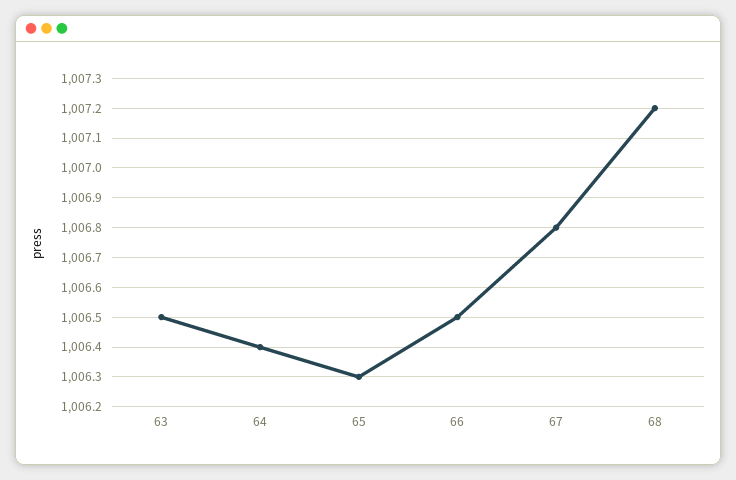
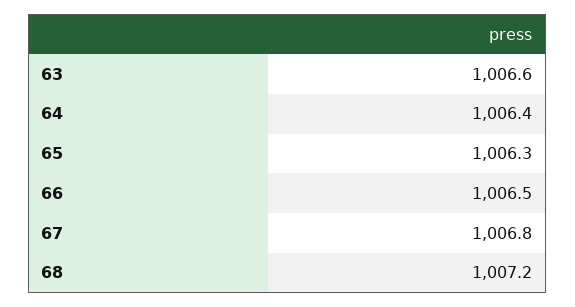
  {
-   "63": 1006.5,
+   "63": 1006.6,
    "64": 1006.4,
    "65": 1006.3,
    "66": 1006.5,
    "67": 1006.8,
    "68": 1007.2
  }

